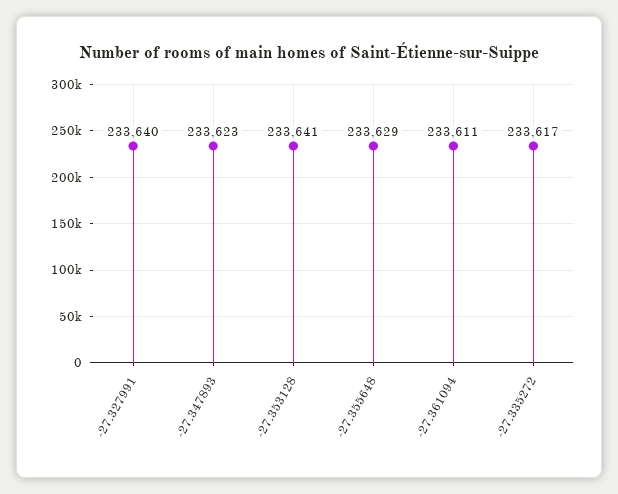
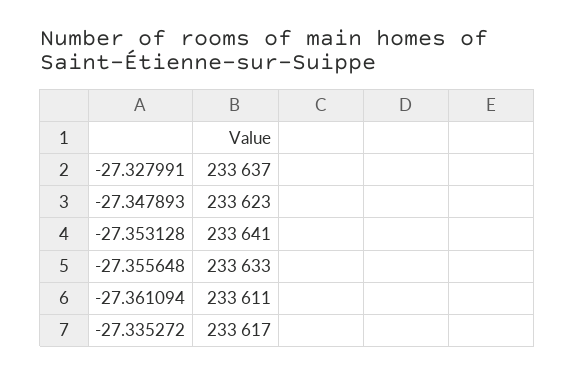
  {
-   "-27.327991": 233640,
+   "-27.327991": 233637,
    "-27.347893": 233623,
    "-27.353128": 233641,
-   "-27.355648": 233629,
+   "-27.355648": 233633,
    "-27.361094": 233611,
    "-27.335272": 233617
  }

